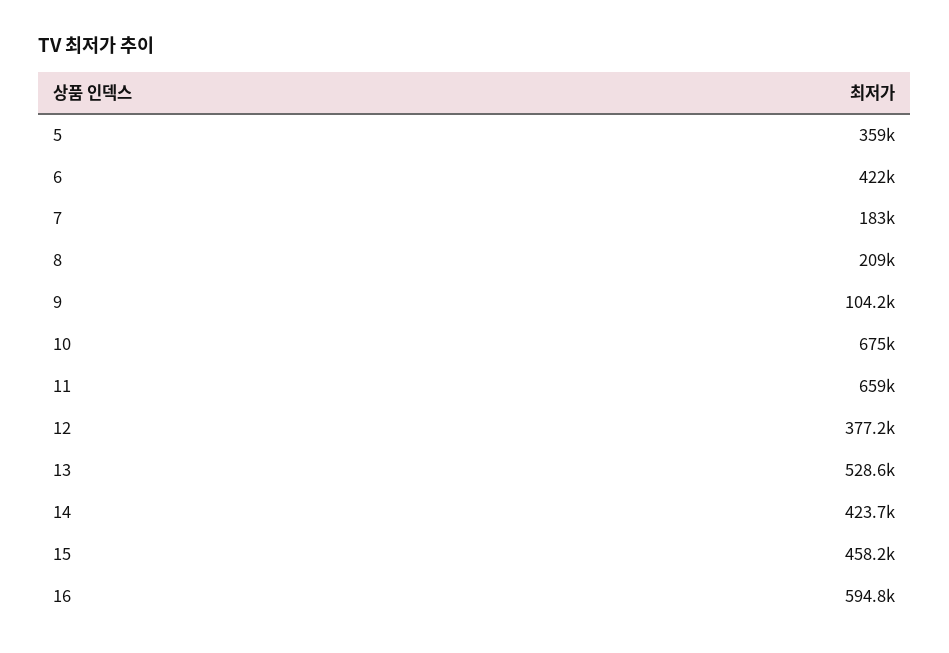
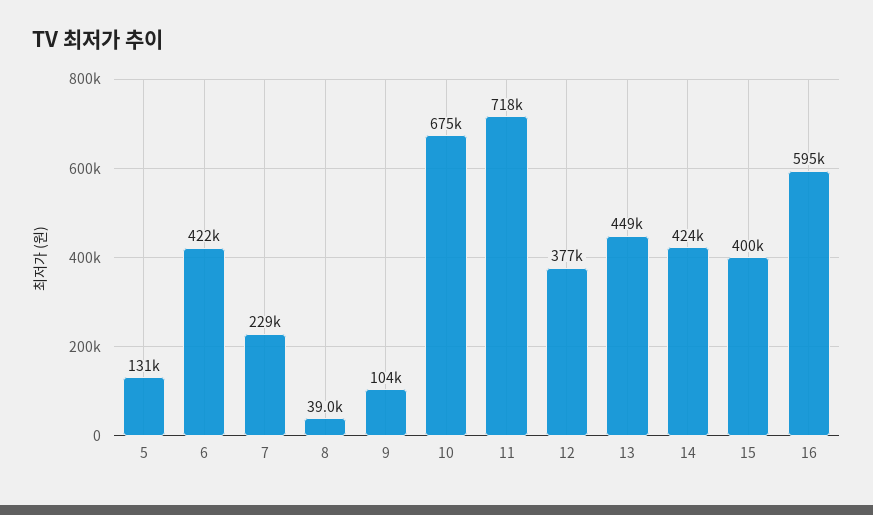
  {
-   "5": 359000,
+   "5": 131000,
    "6": 422000,
-   "7": 183000,
+   "7": 229000,
-   "8": 209000,
+   "8": 39000,
    "9": 104200,
    "10": 675000,
-   "11": 659000,
+   "11": 718000,
    "12": 377200,
-   "13": 528600,
+   "13": 449000,
    "14": 423700,
-   "15": 458200,
+   "15": 400000,
    "16": 594800
  }

